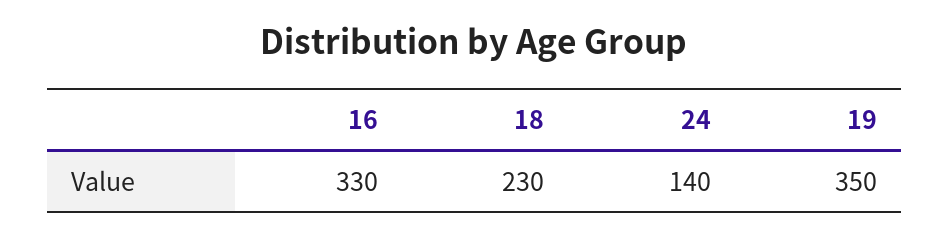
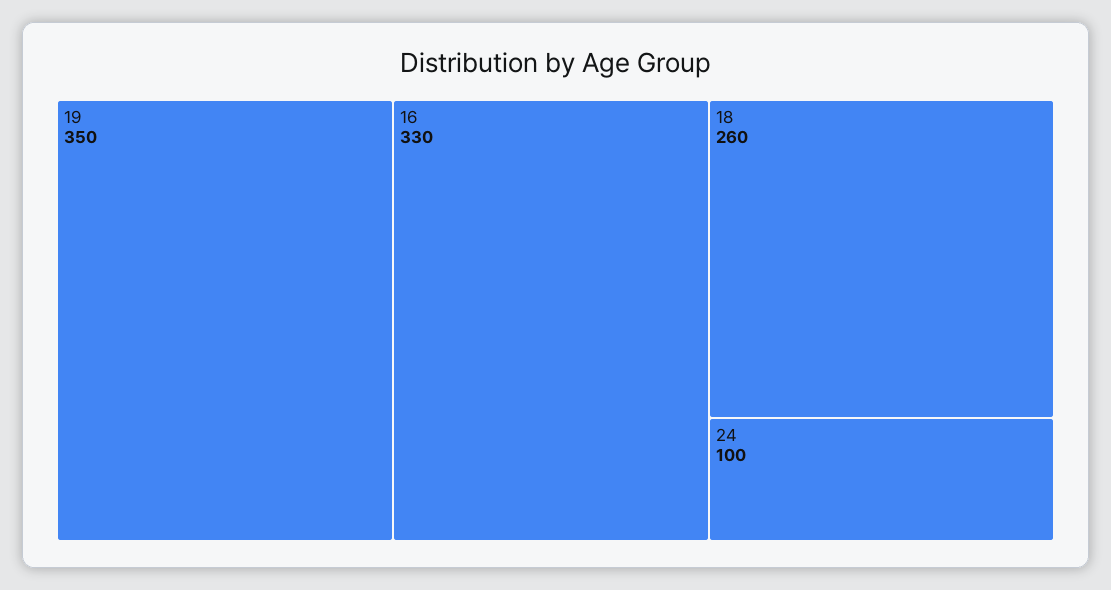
  {
    "16": 330,
-   "18": 230,
+   "18": 260,
-   "24": 140,
+   "24": 100,
    "19": 350
  }

